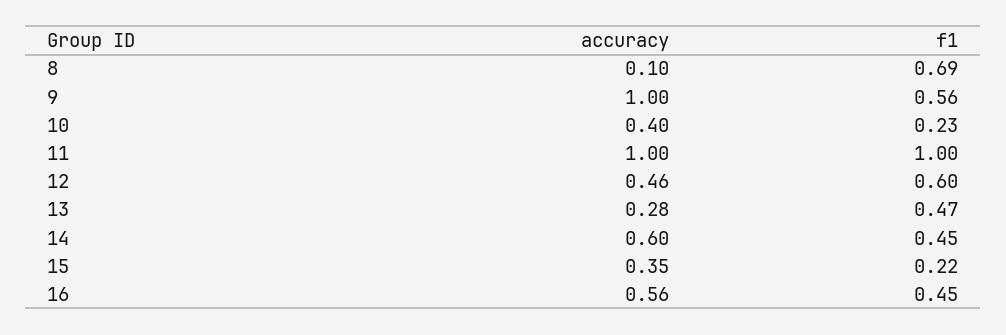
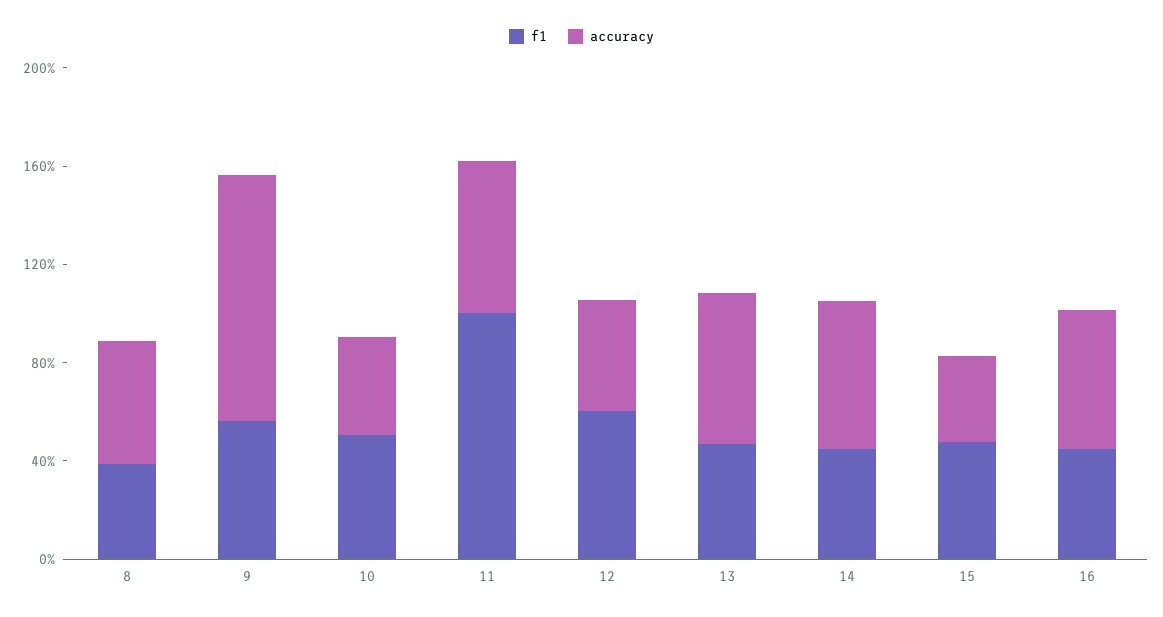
  {
    "accuracy": {
-     "8": 0.1,
+     "8": 0.5,
      "9": 1,
      "10": 0.4,
-     "11": 1,
+     "11": 0.6,
      "12": 0.46,
-     "13": 0.28,
+     "13": 0.6,
      "14": 0.6,
      "15": 0.35,
      "16": 0.56
    },
    "f1": {
-     "8": 0.69,
+     "8": 0.4,
      "9": 0.56,
-     "10": 0.23,
+     "10": 0.5,
      "11": 1,
      "12": 0.6,
      "13": 0.47,
      "14": 0.45,
-     "15": 0.22,
+     "15": 0.5,
      "16": 0.45
    }
  }

